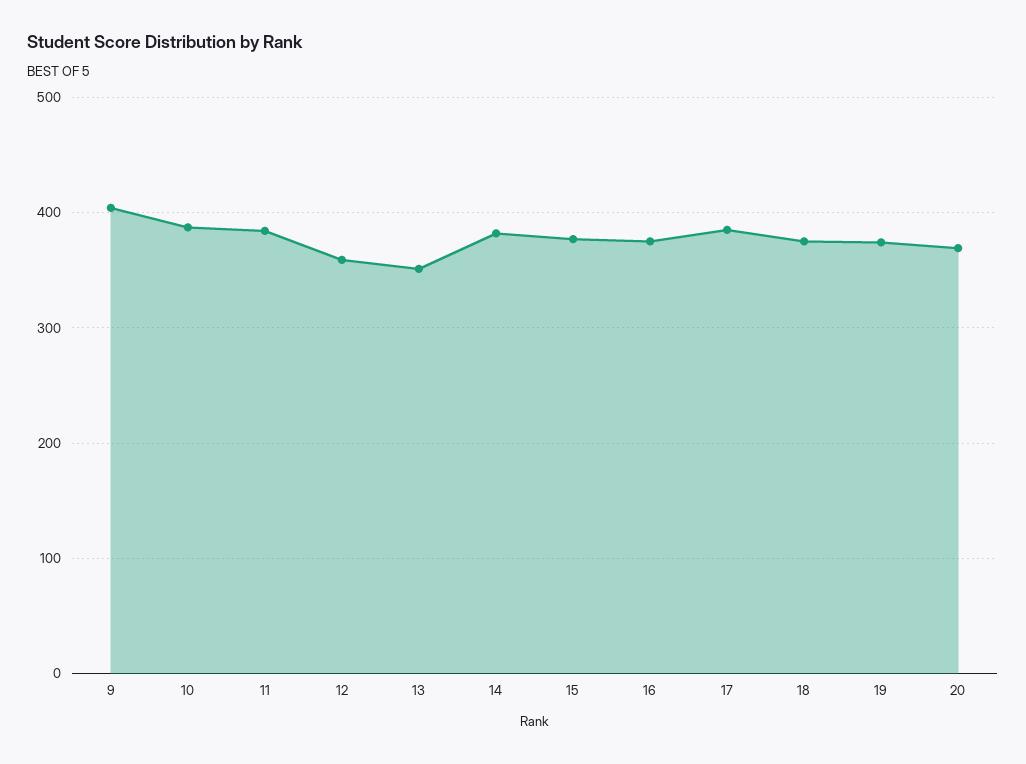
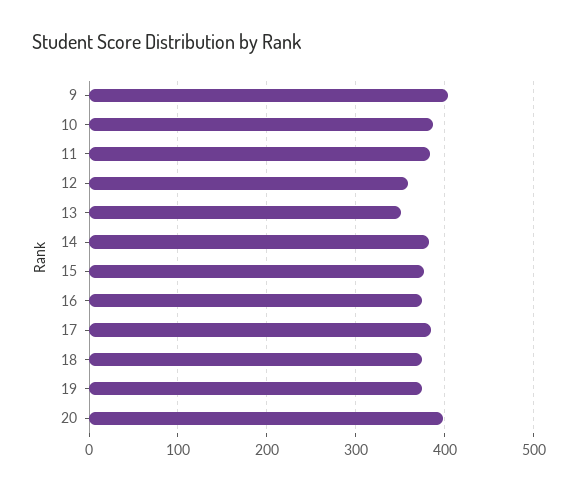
  {
    "9": 400,
    "10": 390,
    "11": 380,
    "12": 360,
    "13": 350,
    "14": 380,
    "15": 380,
    "16": 380,
    "17": 390,
    "18": 380,
    "19": 370,
-   "20": 370
+   "20": 400
  }

